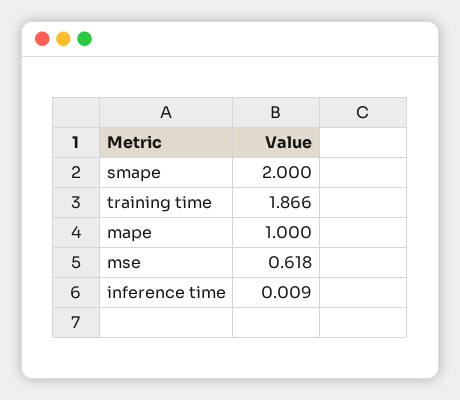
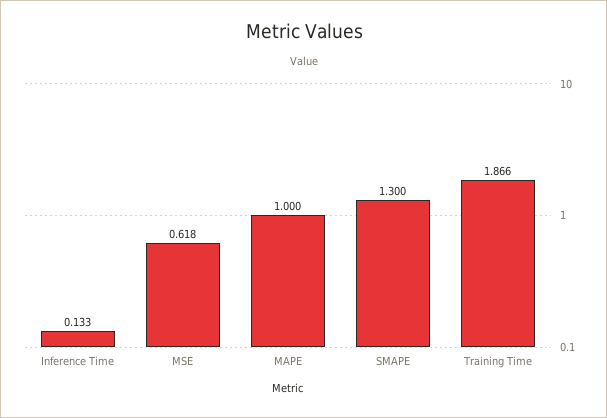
  {
-   "smape": 2,
+   "smape": 1.3,
    "training time": 1.866,
    "mape": 1,
    "mse": 0.618,
-   "inference time": 0.009
+   "inference time": 0.133
  }

